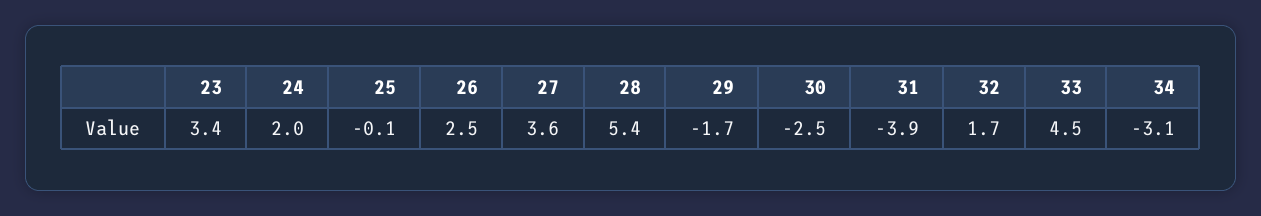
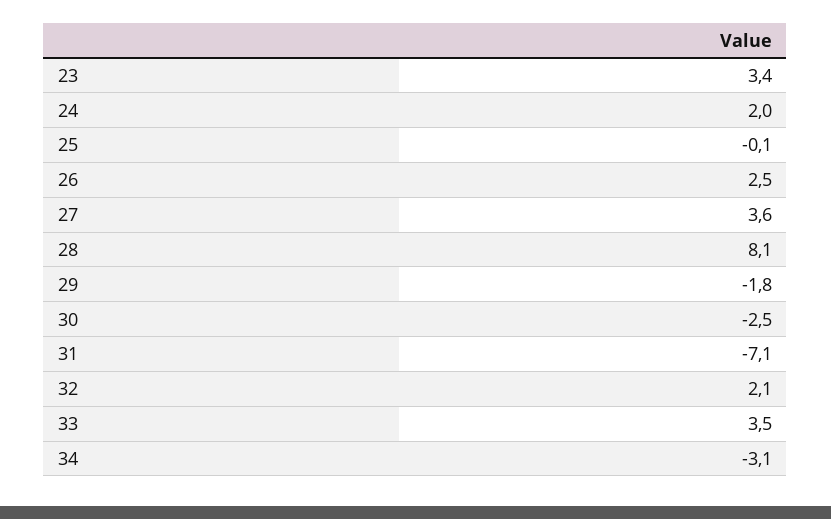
  {
    "23": 3.4,
    "24": 2,
    "25": -0.1,
    "26": 2.5,
    "27": 3.6,
-   "28": 5.4,
+   "28": 8.1,
-   "29": -1.7,
+   "29": -1.8,
    "30": -2.5,
-   "31": -3.9,
+   "31": -7.1,
-   "32": 1.7,
+   "32": 2.1,
-   "33": 4.5,
+   "33": 3.5,
    "34": -3.1
  }

